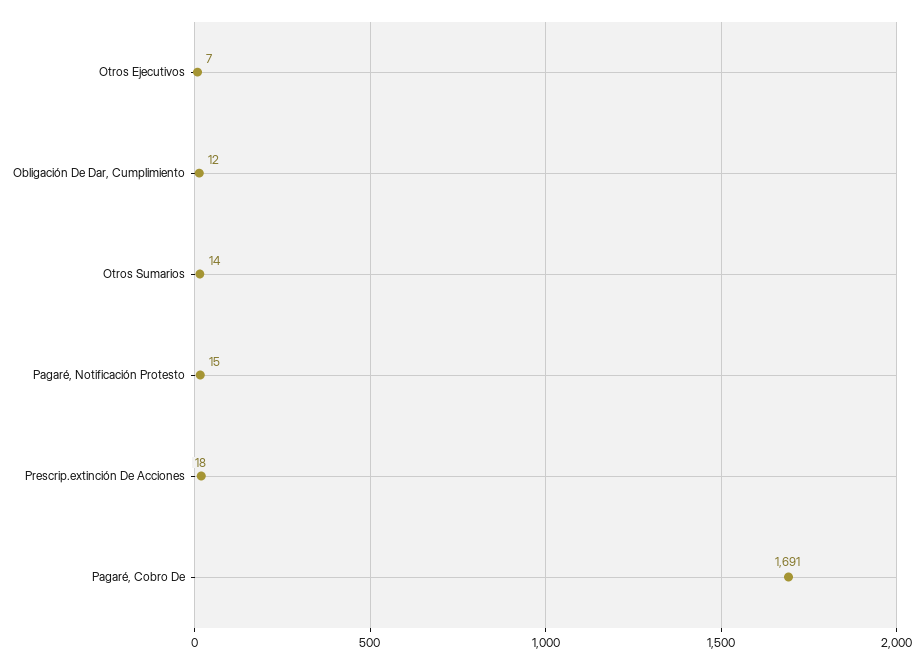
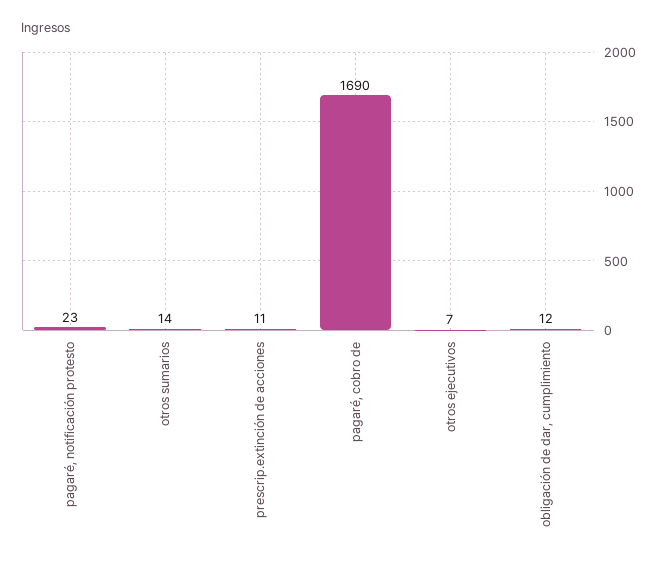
  {
    "Otros Ejecutivos": 7,
    "Obligación De Dar, Cumplimiento": 12,
    "Otros Sumarios": 14,
-   "Pagaré, Notificación Protesto": 15,
+   "Pagaré, Notificación Protesto": 23,
-   "Prescrip.extinción De Acciones": 18,
+   "Prescrip.extinción De Acciones": 11,
-   "Pagaré, Cobro De": 1691
+   "Pagaré, Cobro De": 1690
  }

